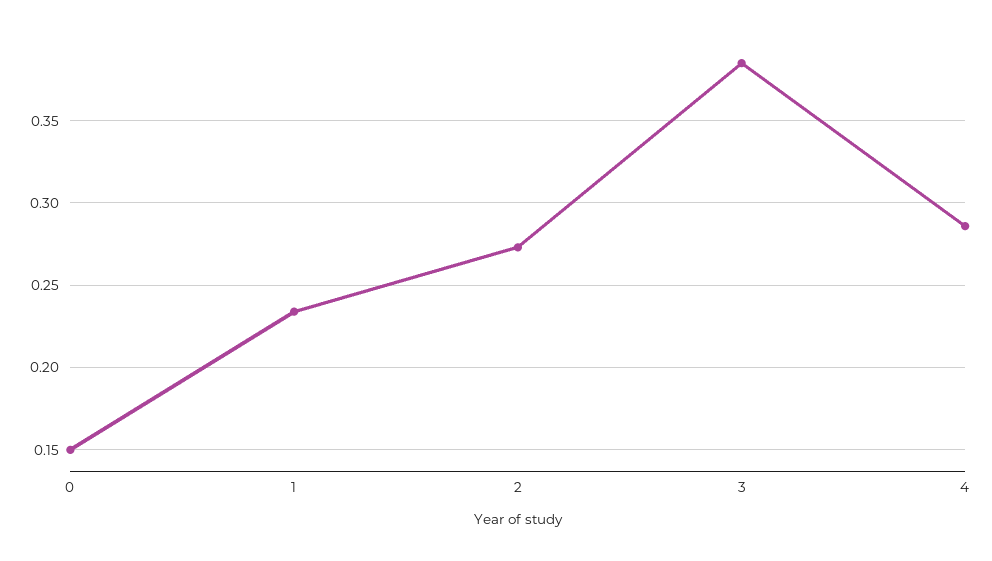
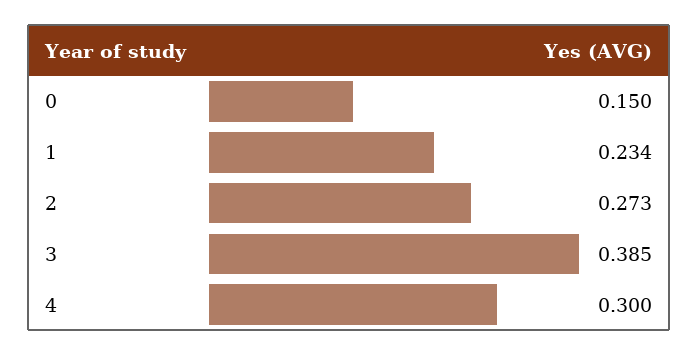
  {
    "0": 0.15,
    "1": 0.234,
    "2": 0.273,
    "3": 0.385,
-   "4": 0.285
+   "4": 0.3
  }

